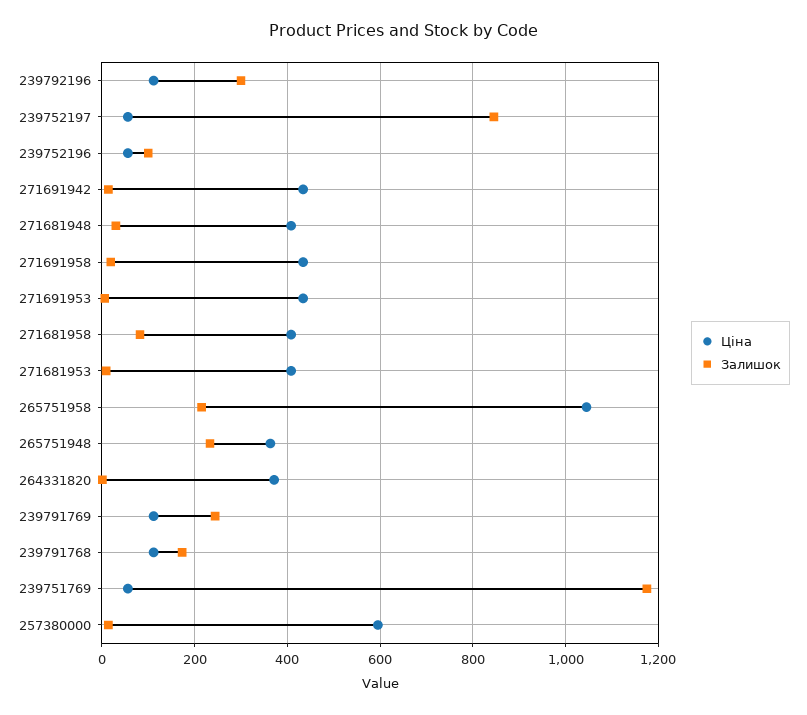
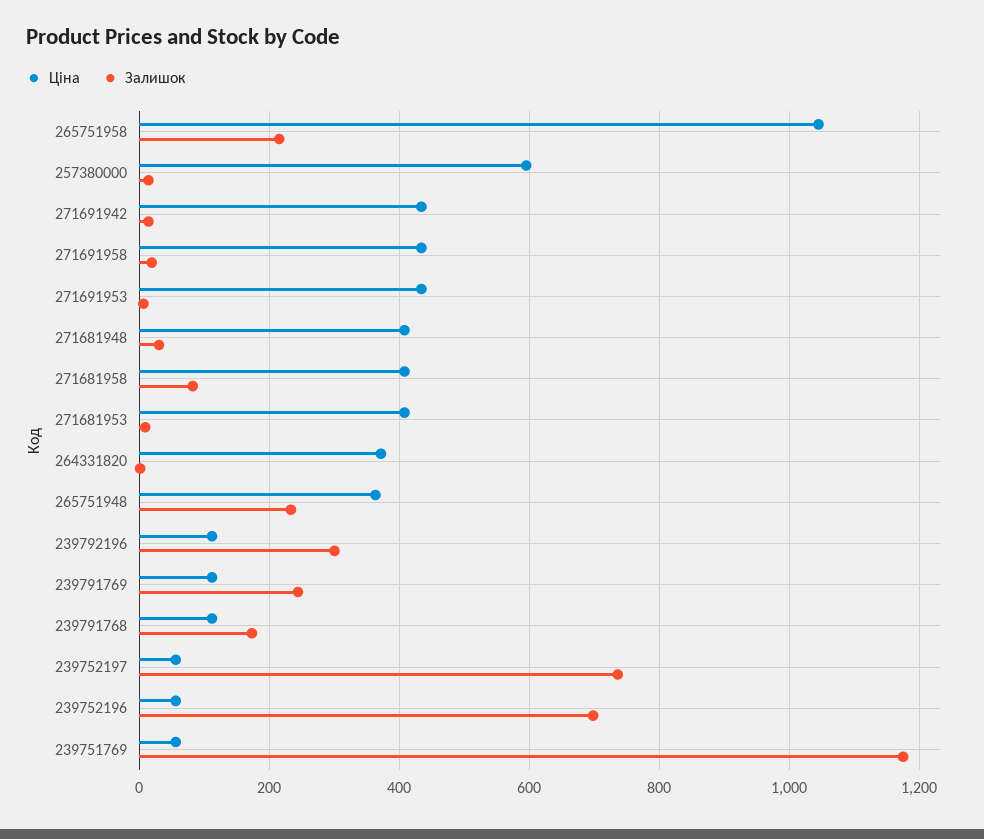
  {
    "Ціна": {
      "239792196": 120,
      "239752197": 60,
      "239752196": 60,
      "271691942": 440,
      "271681948": 400,
      "271691958": 440,
      "271691953": 440,
      "271681958": 400,
      "271681953": 400,
      "265751958": 1040,
      "265751948": 360,
      "264331820": 380,
      "239791769": 120,
      "239791768": 120,
      "239751769": 60,
      "257380000": 600
    },
    "Залишок": {
      "239792196": 300,
-     "239752197": 840,
+     "239752197": 740,
-     "239752196": 100,
+     "239752196": 700,
      "271691942": 20,
      "271681948": 40,
      "271691958": 20,
      "271691953": 0,
      "271681958": 80,
      "271681953": 0,
      "265751958": 220,
      "265751948": 240,
      "264331820": 0,
      "239791769": 240,
      "239791768": 180,
      "239751769": 1180,
      "257380000": 20
    }
  }

